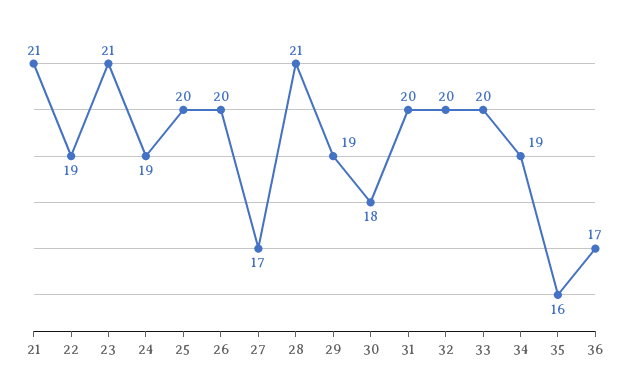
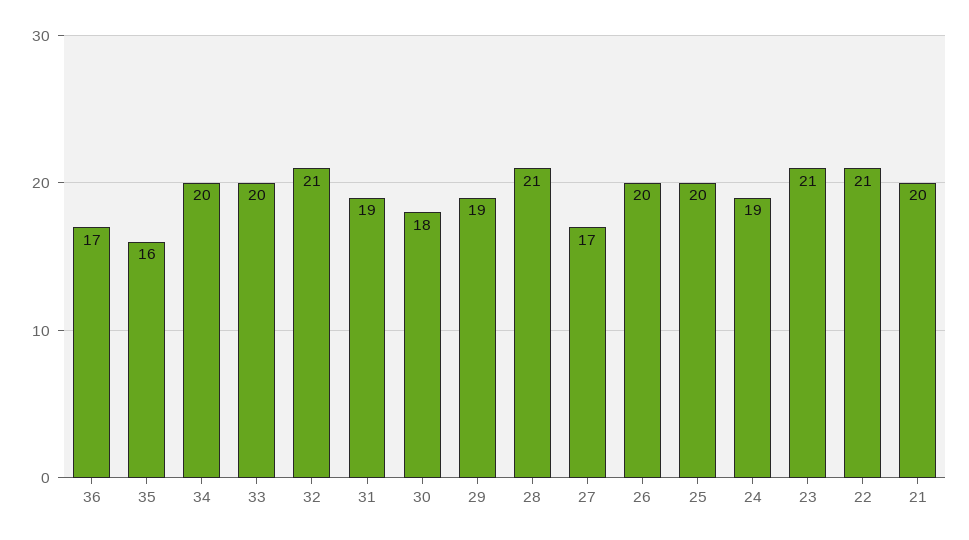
  {
-   "21": 21,
+   "21": 20,
-   "22": 19,
+   "22": 21,
    "23": 21,
    "24": 19,
    "25": 20,
    "26": 20,
    "27": 17,
    "28": 21,
    "29": 19,
    "30": 18,
-   "31": 20,
+   "31": 19,
-   "32": 20,
+   "32": 21,
    "33": 20,
-   "34": 19,
+   "34": 20,
    "35": 16,
    "36": 17
  }

